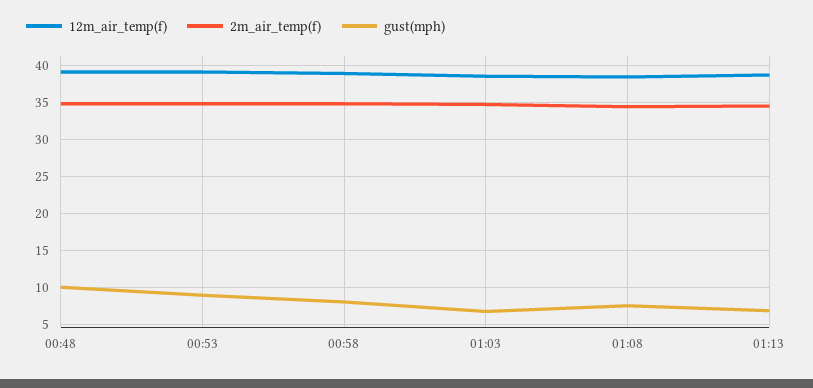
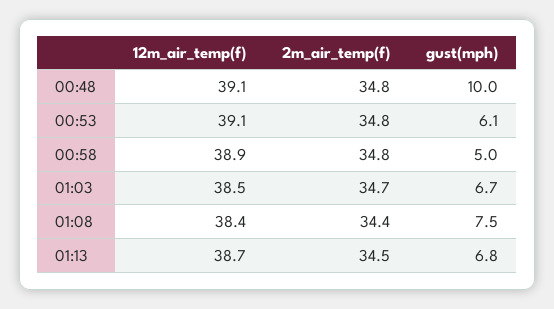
  {
    "12m_air_temp(f)": {
      "00:48": 39.1,
      "00:53": 39.1,
      "00:58": 38.9,
      "01:03": 38.5,
      "01:08": 38.4,
      "01:13": 38.7
    },
    "2m_air_temp(f)": {
      "00:48": 34.8,
      "00:53": 34.8,
      "00:58": 34.8,
      "01:03": 34.7,
      "01:08": 34.4,
      "01:13": 34.5
    },
    "gust(mph)": {
      "00:48": 10,
-     "00:53": 9,
+     "00:53": 6.1,
-     "00:58": 8,
+     "00:58": 5,
      "01:03": 6.7,
      "01:08": 7.5,
      "01:13": 6.8
    }
  }

